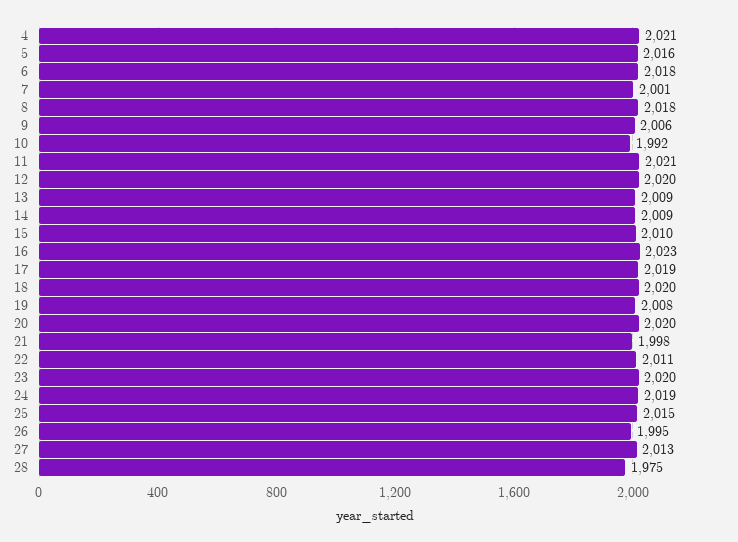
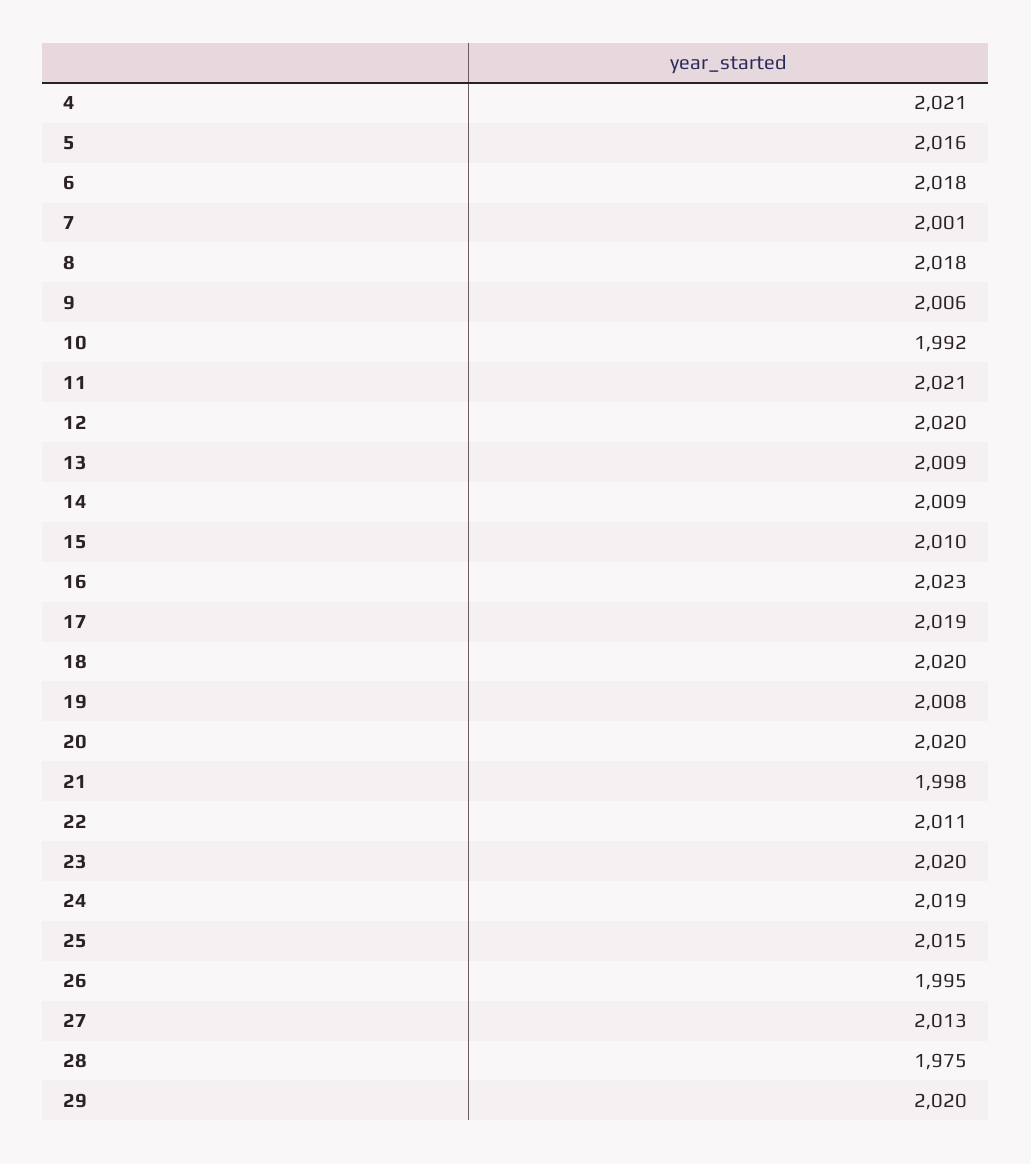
  {
    "4": 2021,
    "5": 2016,
    "6": 2018,
    "7": 2001,
    "8": 2018,
    "9": 2006,
    "10": 1992,
    "11": 2021,
    "12": 2020,
    "13": 2009,
    "14": 2009,
    "15": 2010,
    "16": 2023,
    "17": 2019,
    "18": 2020,
    "19": 2008,
    "20": 2020,
    "21": 1998,
    "22": 2011,
    "23": 2020,
    "24": 2019,
    "25": 2015,
    "26": 1995,
    "27": 2013,
-   "28": 1975
+   "28": 1975,
+   "29": 2020
  }

